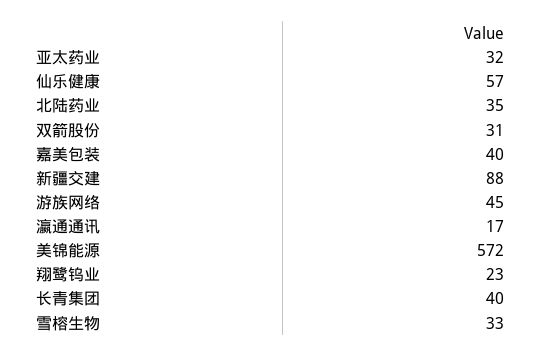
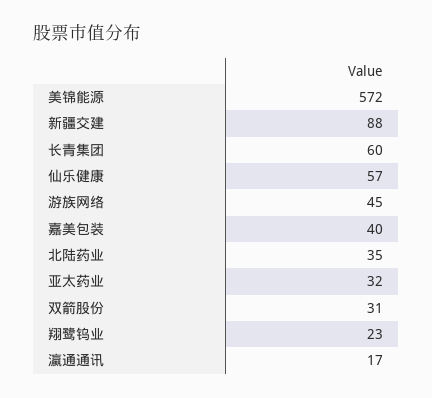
  {
    "亚太药业": 32,
    "仙乐健康": 57,
    "北陆药业": 35,
    "双箭股份": 31,
    "嘉美包装": 40,
    "新疆交建": 88,
    "游族网络": 45,
    "瀛通通讯": 17,
    "美锦能源": 572,
    "翔鹭钨业": 23,
-   "长青集团": 40,
+   "长青集团": 60
-   "雪榕生物": 33
  }

